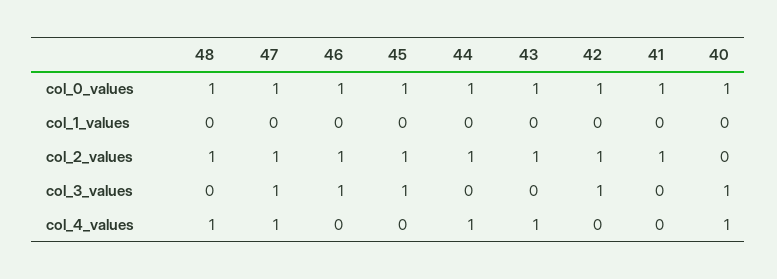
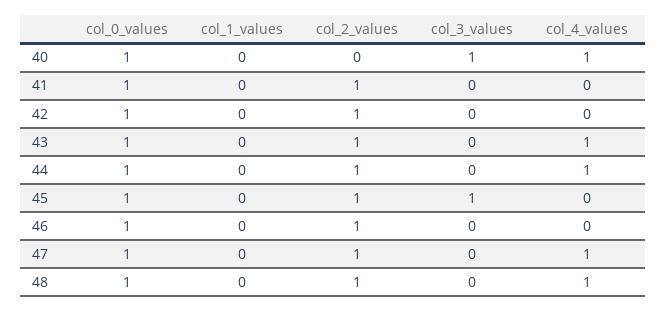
  {
    "48": {
      "col_0_values": 1,
      "col_1_values": 0,
      "col_2_values": 1,
      "col_3_values": 0,
      "col_4_values": 1
    },
    "47": {
      "col_0_values": 1,
      "col_1_values": 0,
      "col_2_values": 1,
-     "col_3_values": 1,
+     "col_3_values": 0,
      "col_4_values": 1
    },
    "46": {
      "col_0_values": 1,
      "col_1_values": 0,
      "col_2_values": 1,
-     "col_3_values": 1,
+     "col_3_values": 0,
      "col_4_values": 0
    },
    "45": {
      "col_0_values": 1,
      "col_1_values": 0,
      "col_2_values": 1,
      "col_3_values": 1,
      "col_4_values": 0
    },
    "44": {
      "col_0_values": 1,
      "col_1_values": 0,
      "col_2_values": 1,
      "col_3_values": 0,
      "col_4_values": 1
    },
    "43": {
      "col_0_values": 1,
      "col_1_values": 0,
      "col_2_values": 1,
      "col_3_values": 0,
      "col_4_values": 1
    },
    "42": {
      "col_0_values": 1,
      "col_1_values": 0,
      "col_2_values": 1,
-     "col_3_values": 1,
+     "col_3_values": 0,
      "col_4_values": 0
    },
    "41": {
      "col_0_values": 1,
      "col_1_values": 0,
      "col_2_values": 1,
      "col_3_values": 0,
      "col_4_values": 0
    },
    "40": {
      "col_0_values": 1,
      "col_1_values": 0,
      "col_2_values": 0,
      "col_3_values": 1,
      "col_4_values": 1
    }
  }

